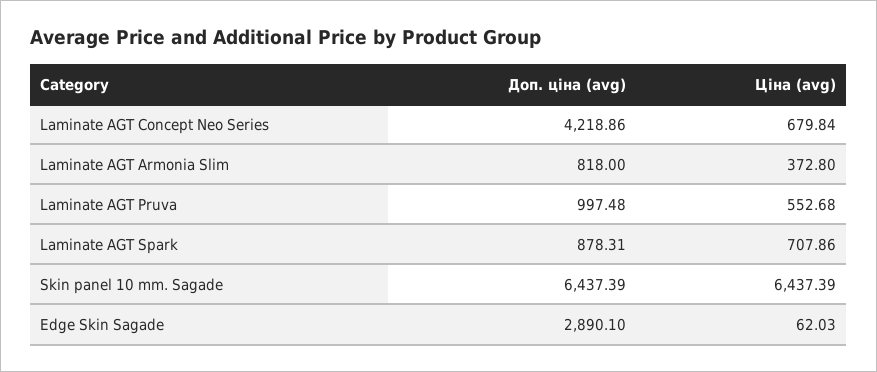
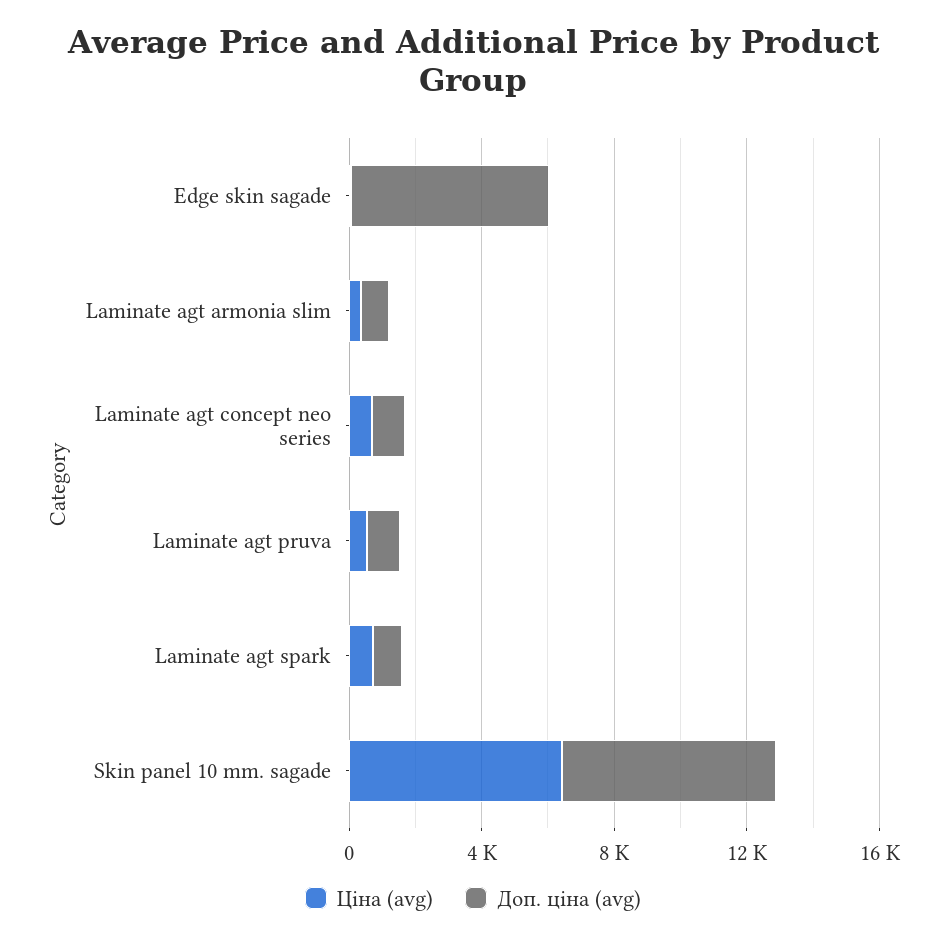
  {
    "Доп. ціна (avg)": {
-     "Laminate AGT Concept Neo Series": 4218.86,
+     "Laminate AGT Concept Neo Series": 1000,
      "Laminate AGT Armonia Slim": 818,
      "Laminate AGT Pruva": 997.48,
      "Laminate AGT Spark": 878.31,
      "Skin panel 10 mm. Sagade": 6437.39,
-     "Edge Skin Sagade": 2890.1
+     "Edge Skin Sagade": 6000
    },
    "Ціна (avg)": {
      "Laminate AGT Concept Neo Series": 679.84,
      "Laminate AGT Armonia Slim": 372.8,
      "Laminate AGT Pruva": 552.68,
      "Laminate AGT Spark": 707.86,
      "Skin panel 10 mm. Sagade": 6437.39,
      "Edge Skin Sagade": 62.03
    }
  }

